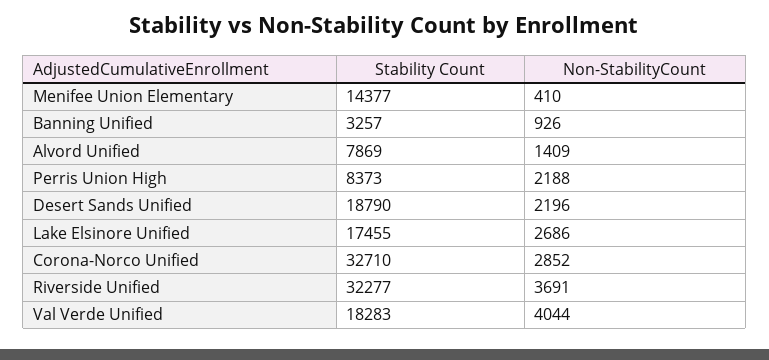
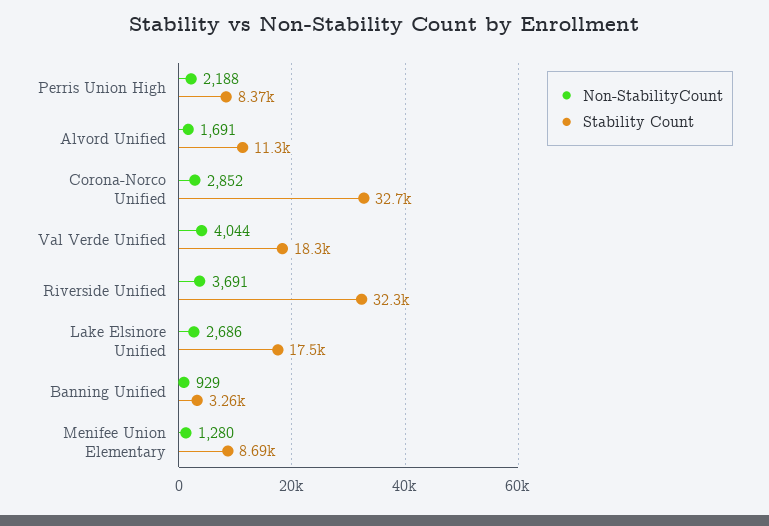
  {
    "Stability Count": {
-     "Menifee Union Elementary": 14377,
+     "Menifee Union Elementary": 8690,
      "Banning Unified": 3257,
-     "Alvord Unified": 7869,
+     "Alvord Unified": 11300,
      "Perris Union High": 8373,
-     "Desert Sands Unified": 18790,
      "Lake Elsinore Unified": 17455,
      "Corona-Norco Unified": 32710,
      "Riverside Unified": 32277,
      "Val Verde Unified": 18283
    },
    "Non-StabilityCount": {
-     "Menifee Union Elementary": 410,
+     "Menifee Union Elementary": 1280,
-     "Banning Unified": 926,
+     "Banning Unified": 929,
-     "Alvord Unified": 1409,
+     "Alvord Unified": 1691,
      "Perris Union High": 2188,
-     "Desert Sands Unified": 2196,
      "Lake Elsinore Unified": 2686,
      "Corona-Norco Unified": 2852,
      "Riverside Unified": 3691,
      "Val Verde Unified": 4044
    }
  }

